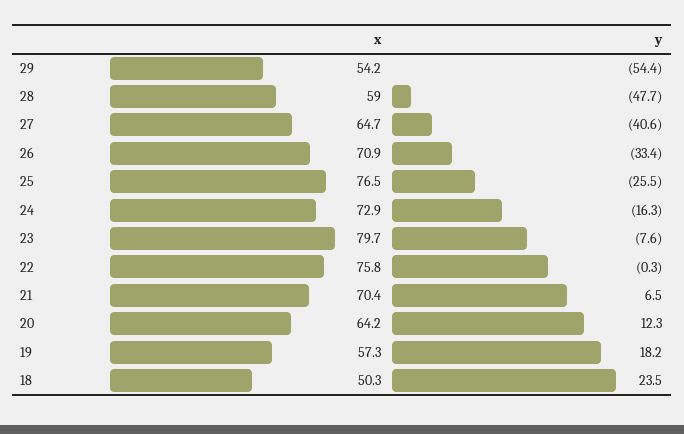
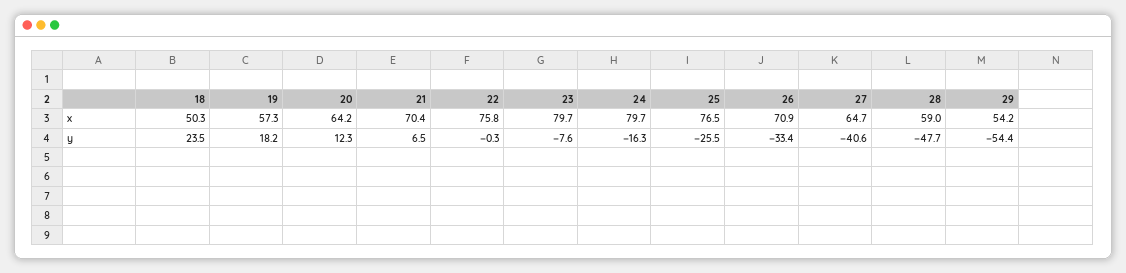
  {
    "x": {
      "29": 54.2,
      "28": 59,
      "27": 64.7,
      "26": 70.9,
      "25": 76.5,
-     "24": 72.9,
+     "24": 79.7,
      "23": 79.7,
      "22": 75.8,
      "21": 70.4,
      "20": 64.2,
      "19": 57.3,
      "18": 50.3
    },
    "y": {
      "29": -54.4,
      "28": -47.7,
      "27": -40.6,
      "26": -33.4,
      "25": -25.5,
      "24": -16.3,
      "23": -7.6,
      "22": -0.3,
      "21": 6.5,
      "20": 12.3,
      "19": 18.2,
      "18": 23.5
    }
  }

